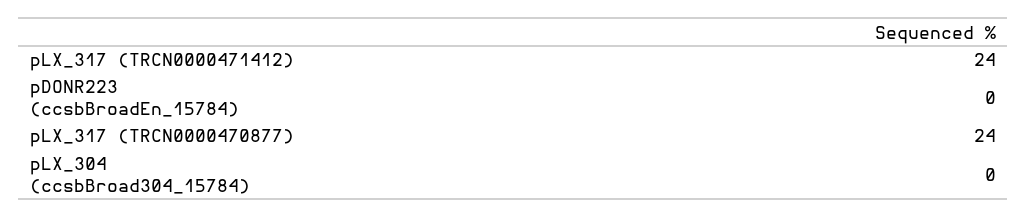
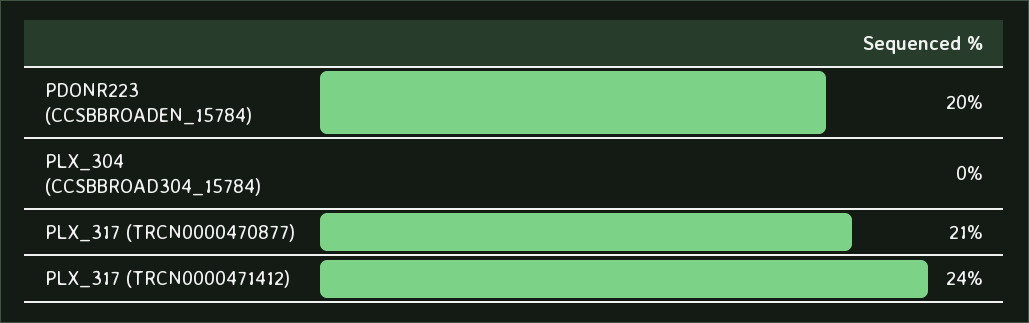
  {
    "pLX_317 (TRCN0000471412)": 24,
-   "pDONR223 (ccsbBroadEn_15784)": 0,
+   "pDONR223 (ccsbBroadEn_15784)": 20,
-   "pLX_317 (TRCN0000470877)": 24,
+   "pLX_317 (TRCN0000470877)": 21,
    "pLX_304 (ccsbBroad304_15784)": 0
  }

